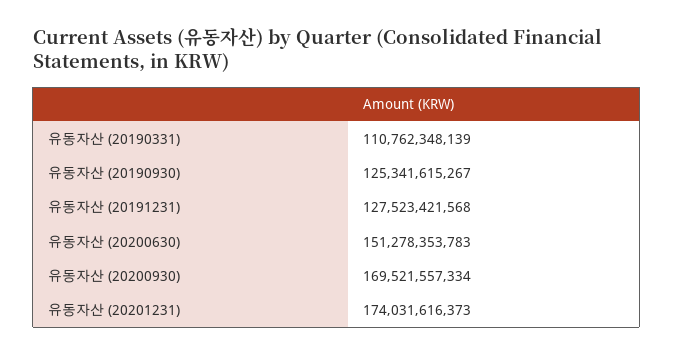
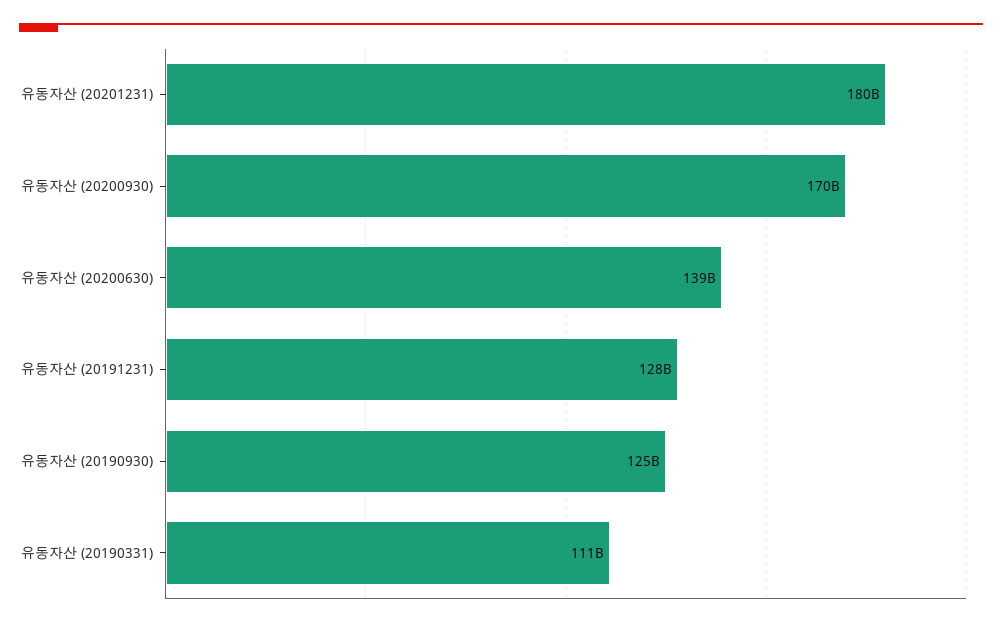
  {
    "유동자산 (20190331)": 110762348139,
    "유동자산 (20190930)": 125341615267,
    "유동자산 (20191231)": 127523421568,
-   "유동자산 (20200630)": 151278353783,
+   "유동자산 (20200630)": 139000000000,
    "유동자산 (20200930)": 169521557334,
-   "유동자산 (20201231)": 174031616373
+   "유동자산 (20201231)": 180000000000
  }

